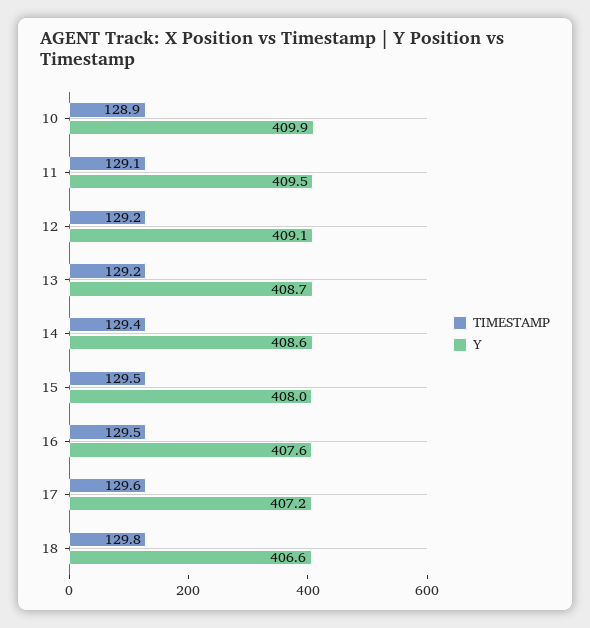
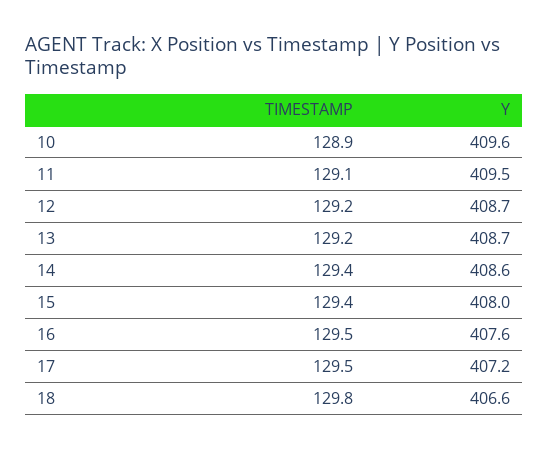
  {
    "TIMESTAMP": {
      "10": 128.9,
      "11": 129.1,
      "12": 129.2,
      "13": 129.2,
      "14": 129.4,
-     "15": 129.5,
+     "15": 129.4,
      "16": 129.5,
-     "17": 129.6,
+     "17": 129.5,
      "18": 129.8
    },
    "Y": {
-     "10": 409.9,
+     "10": 409.6,
      "11": 409.5,
-     "12": 409.1,
+     "12": 408.7,
      "13": 408.7,
      "14": 408.6,
      "15": 408,
      "16": 407.6,
      "17": 407.2,
      "18": 406.6
    }
  }

